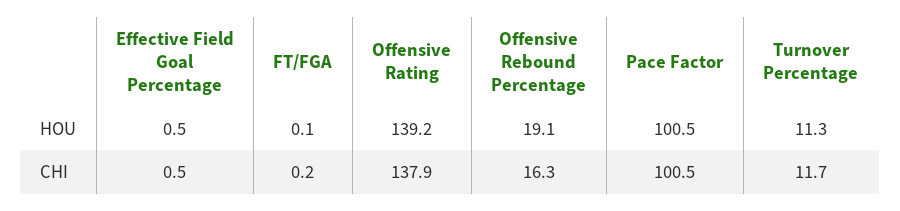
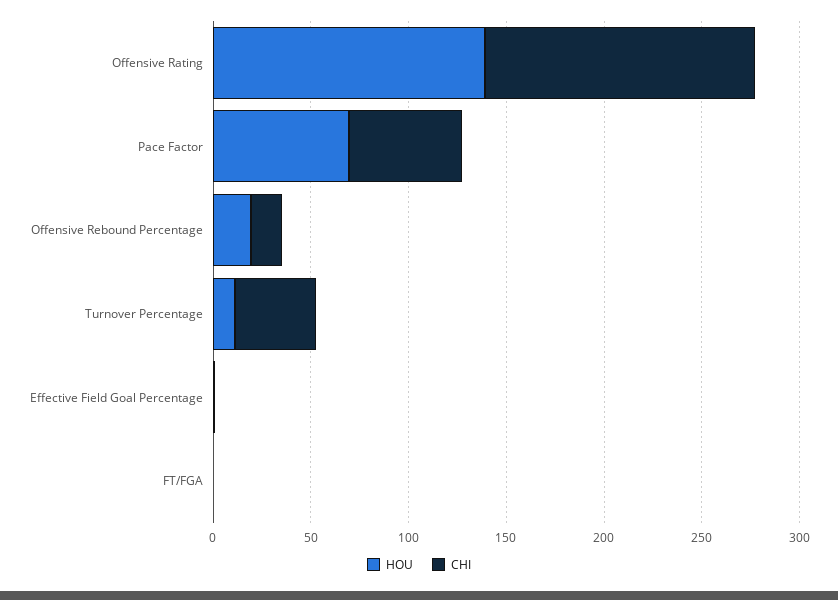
  {
    "HOU": {
      "Effective Field Goal Percentage": 0.5,
      "FT/FGA": 0.1,
      "Offensive Rating": 139.2,
      "Offensive Rebound Percentage": 19.1,
-     "Pace Factor": 100.5,
+     "Pace Factor": 70,
      "Turnover Percentage": 11.3
    },
    "CHI": {
      "Effective Field Goal Percentage": 0.5,
      "FT/FGA": 0.2,
      "Offensive Rating": 137.9,
      "Offensive Rebound Percentage": 16.3,
-     "Pace Factor": 100.5,
+     "Pace Factor": 60,
-     "Turnover Percentage": 11.7
+     "Turnover Percentage": 40
    }
  }

